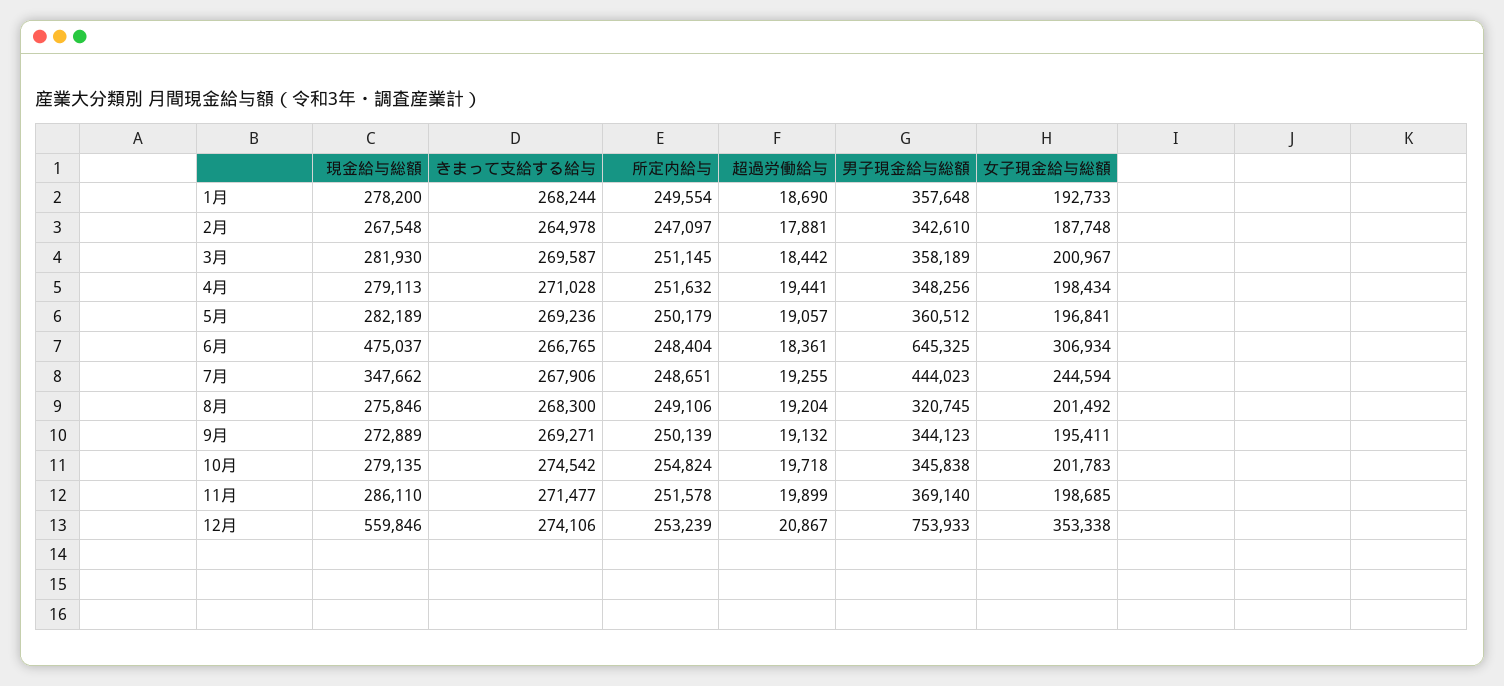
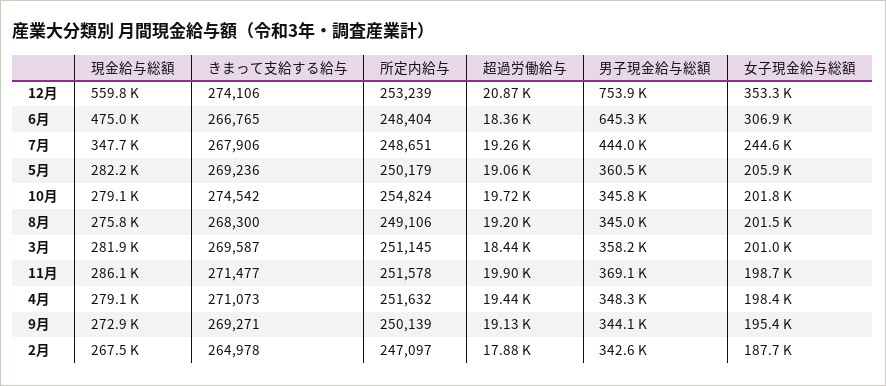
  {
    "現金給与総額": {
-     "1月": 278200,
      "2月": 267548,
      "3月": 281930,
      "4月": 279113,
      "5月": 282189,
      "6月": 475037,
      "7月": 347662,
      "8月": 275846,
      "9月": 272889,
      "10月": 279135,
      "11月": 286110,
      "12月": 559846
    },
    "きまって支給する給与": {
-     "1月": 268244,
      "2月": 264978,
      "3月": 269587,
-     "4月": 271028,
+     "4月": 271073,
      "5月": 269236,
      "6月": 266765,
      "7月": 267906,
      "8月": 268300,
      "9月": 269271,
      "10月": 274542,
      "11月": 271477,
      "12月": 274106
    },
    "所定内給与": {
-     "1月": 249554,
      "2月": 247097,
      "3月": 251145,
      "4月": 251632,
      "5月": 250179,
      "6月": 248404,
      "7月": 248651,
      "8月": 249106,
      "9月": 250139,
      "10月": 254824,
      "11月": 251578,
      "12月": 253239
    },
    "超過労働給与": {
-     "1月": 18690,
      "2月": 17881,
      "3月": 18442,
      "4月": 19441,
      "5月": 19057,
      "6月": 18361,
      "7月": 19255,
      "8月": 19204,
      "9月": 19132,
      "10月": 19718,
      "11月": 19899,
      "12月": 20867
    },
    "男子現金給与総額": {
-     "1月": 357648,
      "2月": 342610,
      "3月": 358189,
      "4月": 348256,
      "5月": 360512,
      "6月": 645325,
      "7月": 444023,
-     "8月": 320745,
+     "8月": 345000,
      "9月": 344123,
      "10月": 345838,
      "11月": 369140,
      "12月": 753933
    },
    "女子現金給与総額": {
-     "1月": 192733,
      "2月": 187748,
      "3月": 200967,
      "4月": 198434,
-     "5月": 196841,
+     "5月": 205900,
      "6月": 306934,
      "7月": 244594,
      "8月": 201492,
      "9月": 195411,
      "10月": 201783,
      "11月": 198685,
      "12月": 353338
    }
  }

